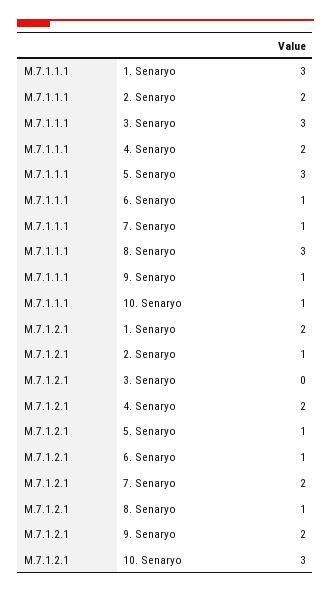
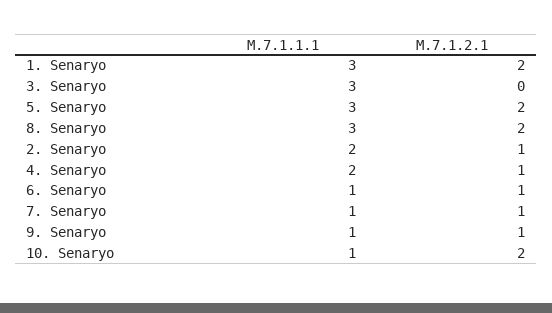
  {
    "M.7.1.1.1": {
      "1. Senaryo": 3,
      "2. Senaryo": 2,
      "3. Senaryo": 3,
      "4. Senaryo": 2,
      "5. Senaryo": 3,
      "6. Senaryo": 1,
      "7. Senaryo": 1,
      "8. Senaryo": 3,
      "9. Senaryo": 1,
      "10. Senaryo": 1
    },
    "M.7.1.2.1": {
      "1. Senaryo": 2,
      "2. Senaryo": 1,
      "3. Senaryo": 0,
-     "4. Senaryo": 2,
+     "4. Senaryo": 1,
-     "5. Senaryo": 1,
+     "5. Senaryo": 2,
      "6. Senaryo": 1,
-     "7. Senaryo": 2,
+     "7. Senaryo": 1,
-     "8. Senaryo": 1,
+     "8. Senaryo": 2,
-     "9. Senaryo": 2,
+     "9. Senaryo": 1,
-     "10. Senaryo": 3
+     "10. Senaryo": 2
    }
  }

